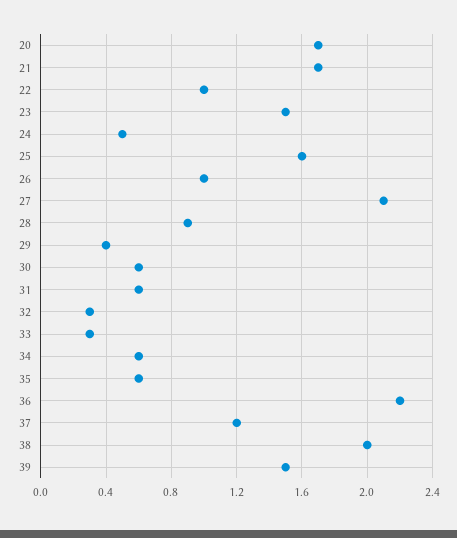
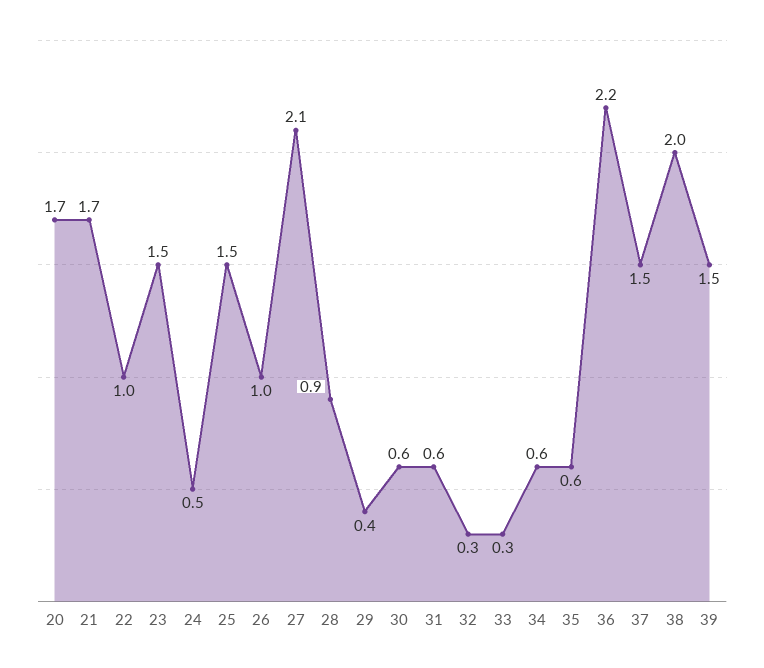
  {
    "20": 1.7,
    "21": 1.7,
    "22": 1,
    "23": 1.5,
    "24": 0.5,
-   "25": 1.6,
+   "25": 1.5,
    "26": 1,
    "27": 2.1,
    "28": 0.9,
    "29": 0.4,
    "30": 0.6,
    "31": 0.6,
    "32": 0.3,
    "33": 0.3,
    "34": 0.6,
    "35": 0.6,
    "36": 2.2,
-   "37": 1.2,
+   "37": 1.5,
    "38": 2,
    "39": 1.5
  }

